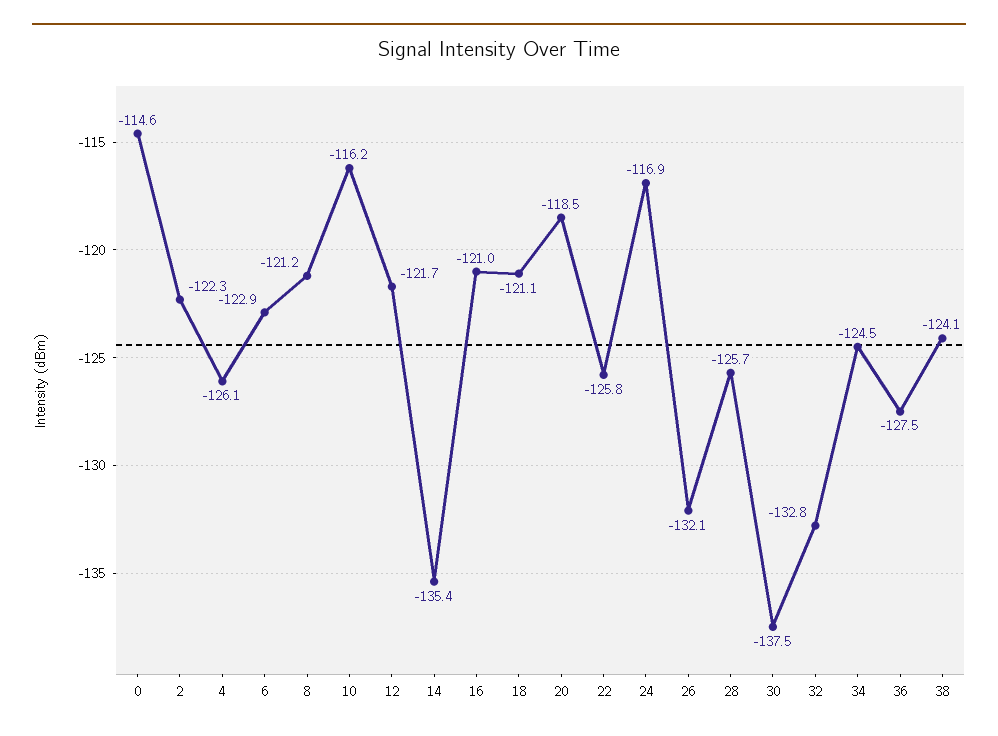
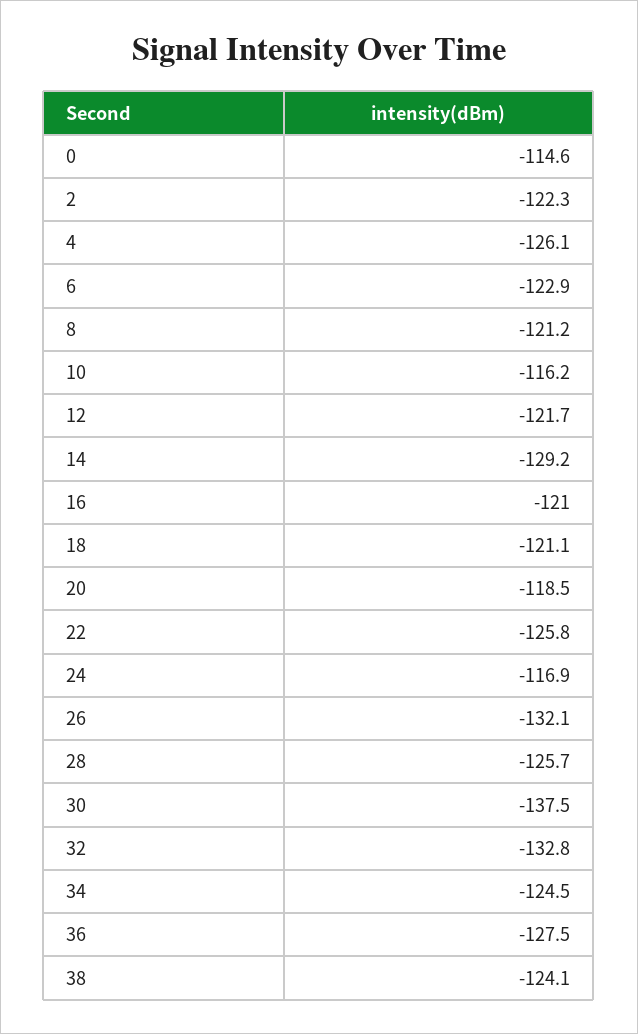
  {
    "0": -114.6,
    "2": -122.3,
    "4": -126.1,
    "6": -122.9,
    "8": -121.2,
    "10": -116.2,
    "12": -121.7,
-   "14": -135.4,
+   "14": -129.2,
    "16": -121,
    "18": -121.1,
    "20": -118.5,
    "22": -125.8,
    "24": -116.9,
    "26": -132.1,
    "28": -125.7,
    "30": -137.5,
    "32": -132.8,
    "34": -124.5,
    "36": -127.5,
    "38": -124.1
  }

